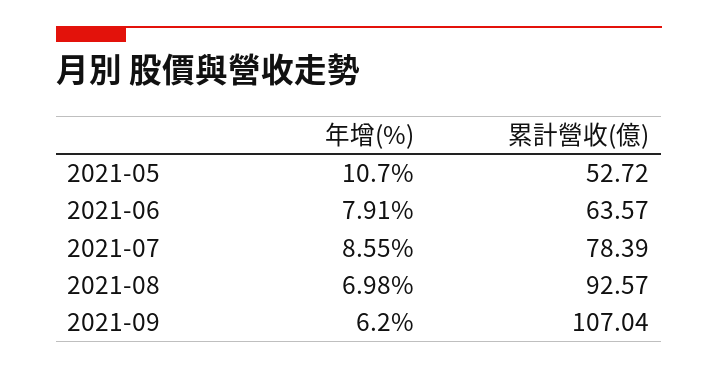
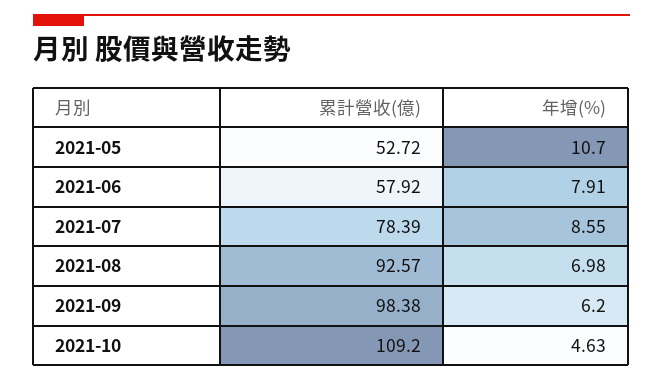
  {
    "年增(%)": {
      "2021-05": 10.7,
      "2021-06": 7.91,
      "2021-07": 8.55,
      "2021-08": 6.98,
-     "2021-09": 6.2
+     "2021-09": 6.2,
+     "2021-10": 4.63
    },
    "累計營收(億)": {
      "2021-05": 52.72,
-     "2021-06": 63.57,
+     "2021-06": 57.92,
      "2021-07": 78.39,
      "2021-08": 92.57,
-     "2021-09": 107.04
+     "2021-09": 98.38,
+     "2021-10": 109.2
    }
  }

